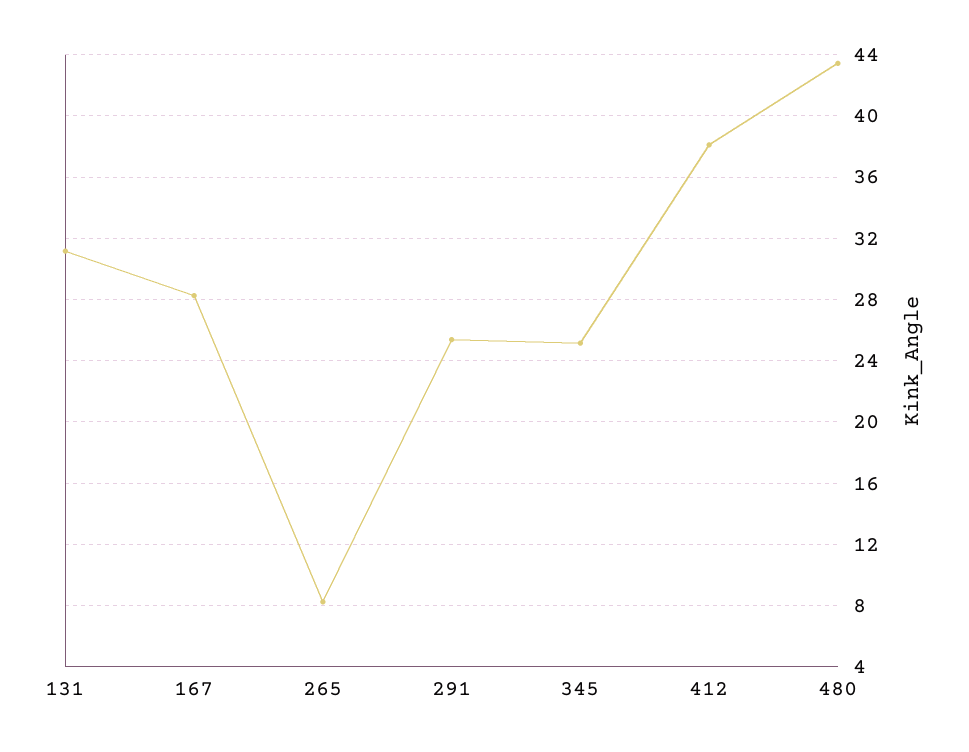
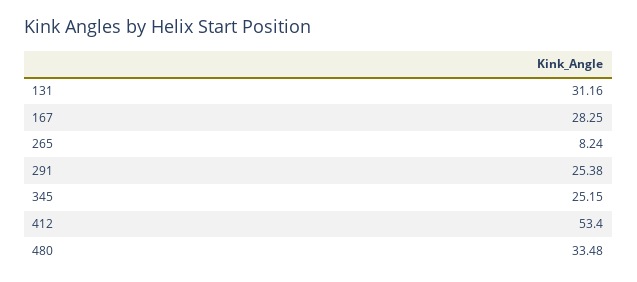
  {
    "131": 31.16,
    "167": 28.25,
    "265": 8.24,
    "291": 25.38,
    "345": 25.15,
-   "412": 38,
+   "412": 53.4,
-   "480": 43.5
+   "480": 33.48
  }

